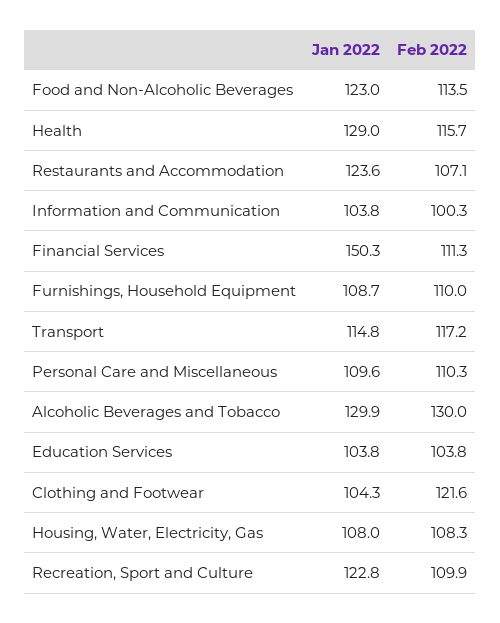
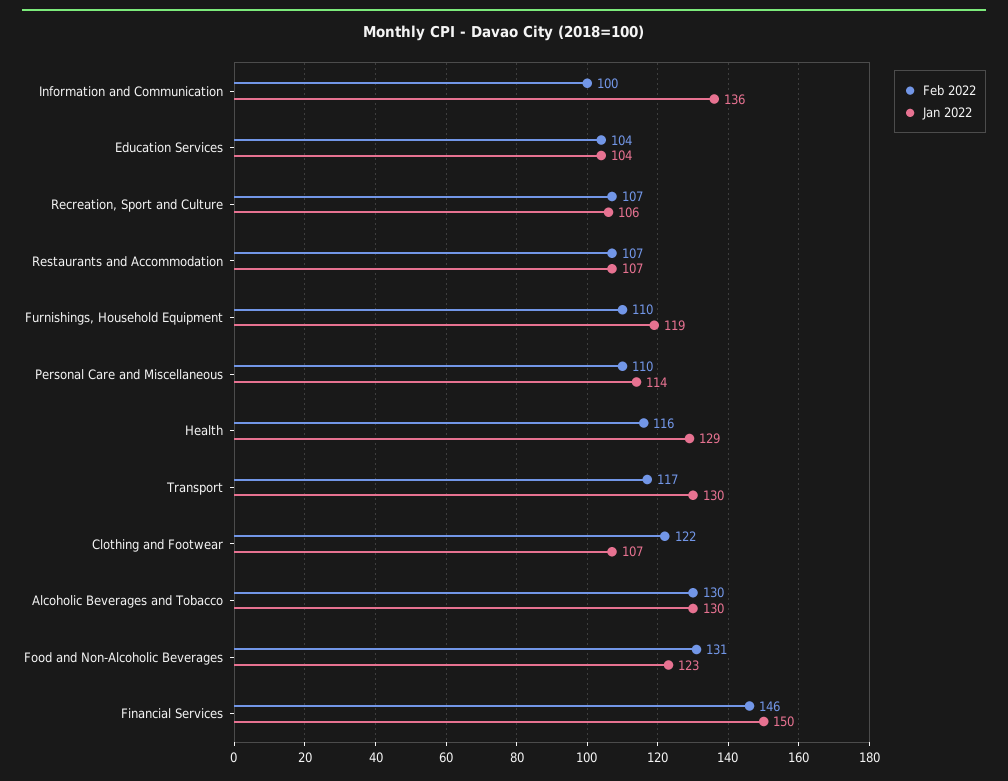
  {
    "Jan 2022": {
      "Food and Non-Alcoholic Beverages": 123,
      "Health": 129,
-     "Restaurants and Accommodation": 123.6,
+     "Restaurants and Accommodation": 107,
-     "Information and Communication": 103.8,
+     "Information and Communication": 136,
      "Financial Services": 150.3,
-     "Furnishings, Household Equipment": 108.7,
+     "Furnishings, Household Equipment": 119,
-     "Transport": 114.8,
+     "Transport": 130,
-     "Personal Care and Miscellaneous": 109.6,
+     "Personal Care and Miscellaneous": 114,
      "Alcoholic Beverages and Tobacco": 129.9,
      "Education Services": 103.8,
-     "Clothing and Footwear": 104.3,
+     "Clothing and Footwear": 107,
-     "Housing, Water, Electricity, Gas": 108,
-     "Recreation, Sport and Culture": 122.8
+     "Recreation, Sport and Culture": 106
    },
    "Feb 2022": {
-     "Food and Non-Alcoholic Beverages": 113.5,
+     "Food and Non-Alcoholic Beverages": 131,
      "Health": 115.7,
      "Restaurants and Accommodation": 107.1,
      "Information and Communication": 100.3,
-     "Financial Services": 111.3,
+     "Financial Services": 146,
      "Furnishings, Household Equipment": 110,
      "Transport": 117.2,
      "Personal Care and Miscellaneous": 110.3,
      "Alcoholic Beverages and Tobacco": 130,
      "Education Services": 103.8,
      "Clothing and Footwear": 121.6,
-     "Housing, Water, Electricity, Gas": 108.3,
-     "Recreation, Sport and Culture": 109.9
+     "Recreation, Sport and Culture": 107
    }
  }

